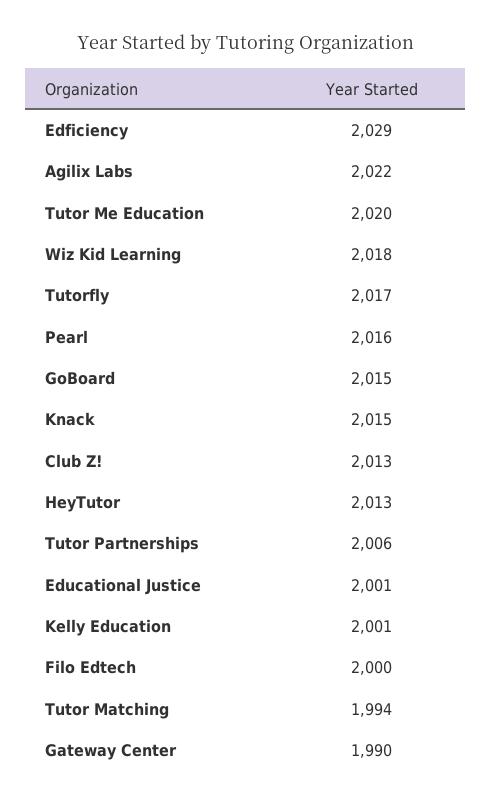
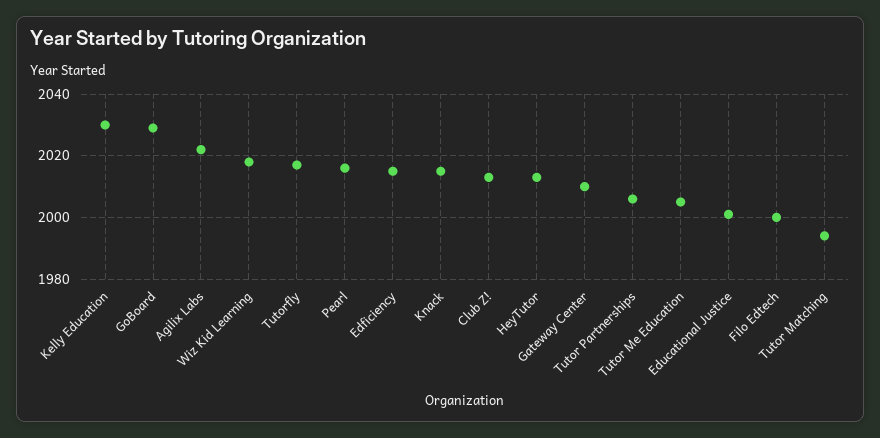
  {
-   "Edficiency": 2029,
+   "Edficiency": 2015,
    "Agilix Labs": 2022,
-   "Tutor Me Education": 2020,
+   "Tutor Me Education": 2005,
    "Wiz Kid Learning": 2018,
    "Tutorfly": 2017,
    "Pearl": 2016,
-   "GoBoard": 2015,
+   "GoBoard": 2030,
    "Knack": 2015,
    "Club Z!": 2013,
    "HeyTutor": 2013,
    "Tutor Partnerships": 2006,
    "Educational Justice": 2001,
-   "Kelly Education": 2001,
+   "Kelly Education": 2030,
    "Filo Edtech": 2000,
    "Tutor Matching": 1994,
-   "Gateway Center": 1990
+   "Gateway Center": 2010
  }

